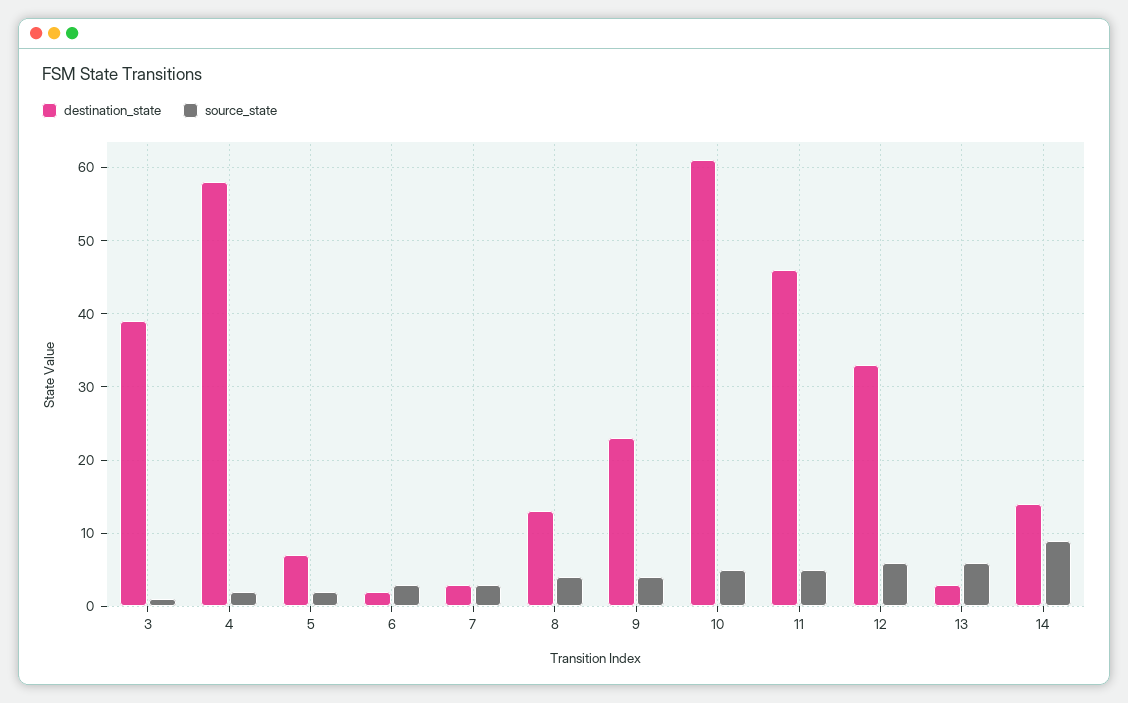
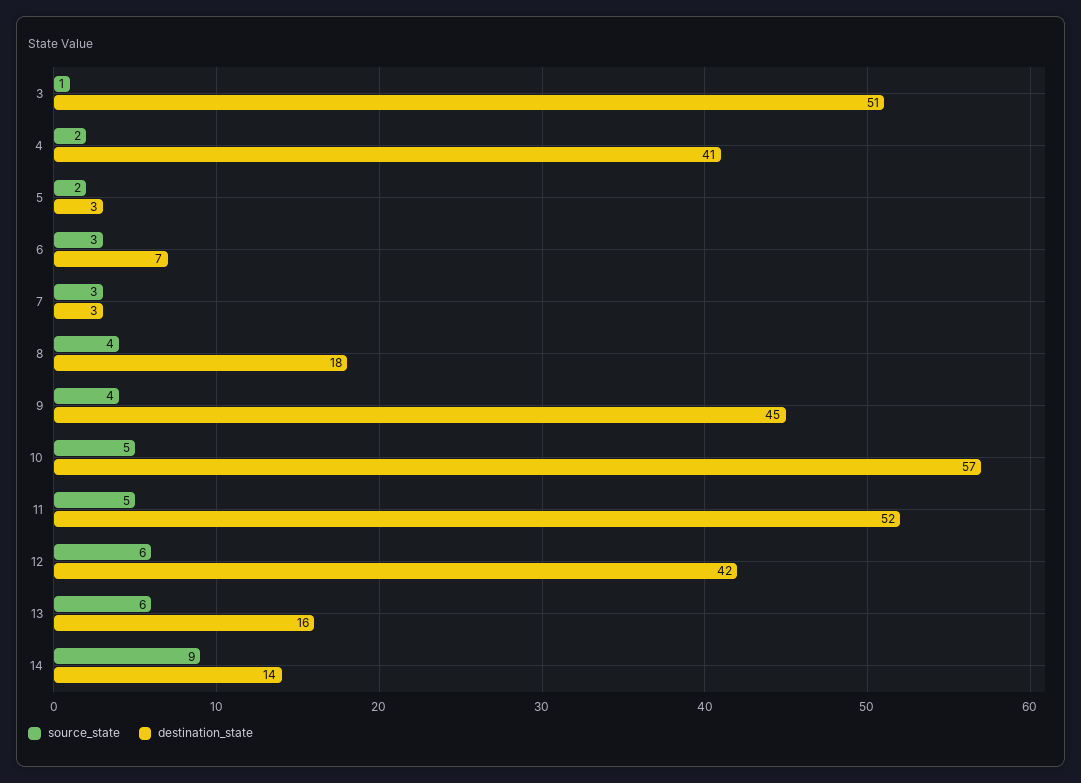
  {
    "destination_state": {
-     "3": 39,
+     "3": 51,
-     "4": 58,
+     "4": 41,
-     "5": 7,
+     "5": 3,
-     "6": 2,
+     "6": 7,
      "7": 3,
-     "8": 13,
+     "8": 18,
-     "9": 23,
+     "9": 45,
-     "10": 61,
+     "10": 57,
-     "11": 46,
+     "11": 52,
-     "12": 33,
+     "12": 42,
-     "13": 3,
+     "13": 16,
      "14": 14
    },
    "source_state": {
      "3": 1,
      "4": 2,
      "5": 2,
      "6": 3,
      "7": 3,
      "8": 4,
      "9": 4,
      "10": 5,
      "11": 5,
      "12": 6,
      "13": 6,
      "14": 9
    }
  }

